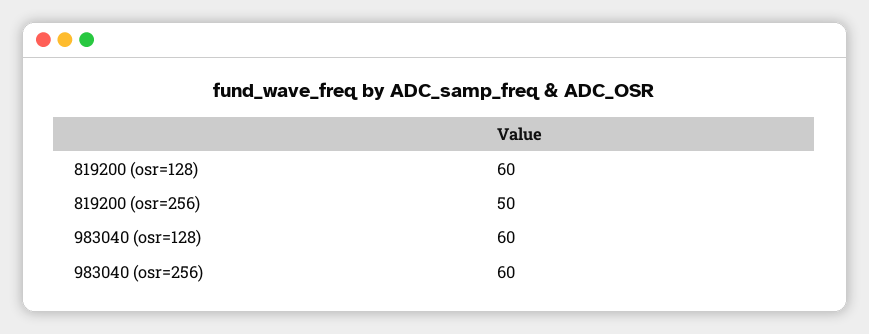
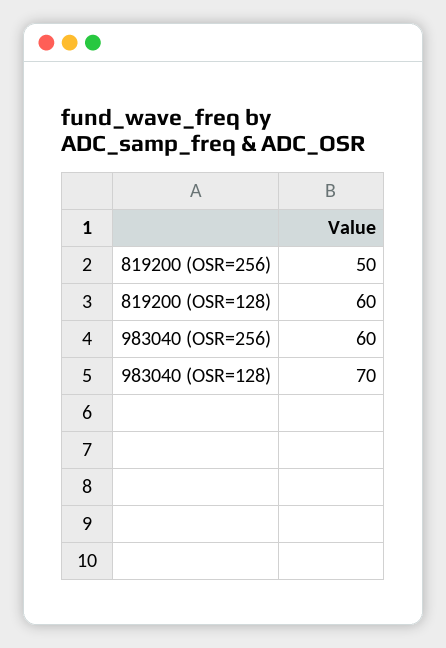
  {
    "819200 (osr=128)": 60,
    "819200 (osr=256)": 50,
-   "983040 (osr=128)": 60,
+   "983040 (osr=128)": 70,
    "983040 (osr=256)": 60
  }

